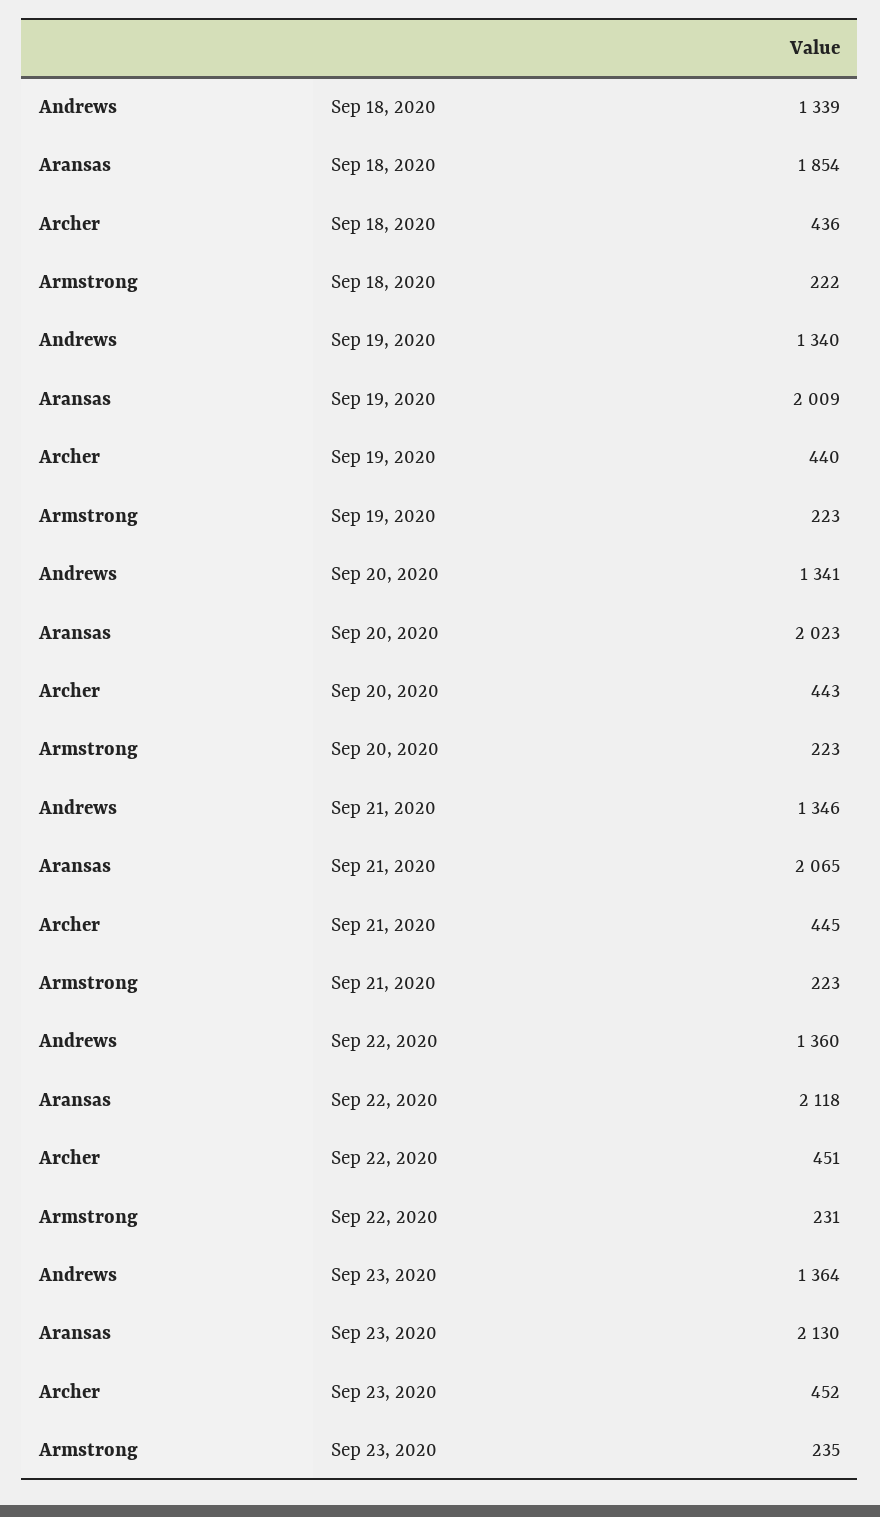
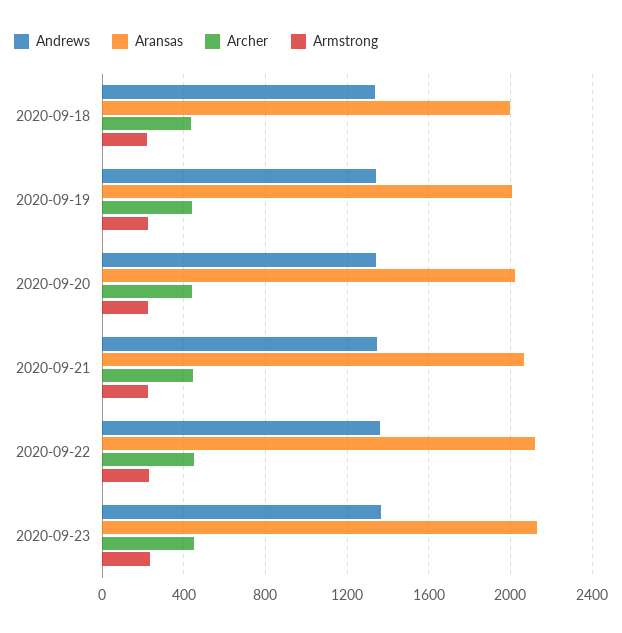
  {
    "Andrews": {
      "Sep 18, 2020": 1339,
      "Sep 19, 2020": 1340,
      "Sep 20, 2020": 1341,
      "Sep 21, 2020": 1346,
      "Sep 22, 2020": 1360,
      "Sep 23, 2020": 1364
    },
    "Aransas": {
-     "Sep 18, 2020": 1854,
+     "Sep 18, 2020": 2000,
      "Sep 19, 2020": 2009,
      "Sep 20, 2020": 2023,
      "Sep 21, 2020": 2065,
      "Sep 22, 2020": 2118,
      "Sep 23, 2020": 2130
    },
    "Archer": {
      "Sep 18, 2020": 436,
      "Sep 19, 2020": 440,
      "Sep 20, 2020": 443,
      "Sep 21, 2020": 445,
      "Sep 22, 2020": 451,
      "Sep 23, 2020": 452
    },
    "Armstrong": {
      "Sep 18, 2020": 222,
      "Sep 19, 2020": 223,
      "Sep 20, 2020": 223,
      "Sep 21, 2020": 223,
      "Sep 22, 2020": 231,
      "Sep 23, 2020": 235
    }
  }

